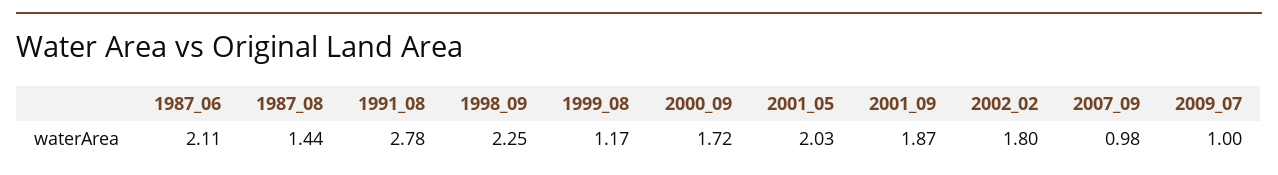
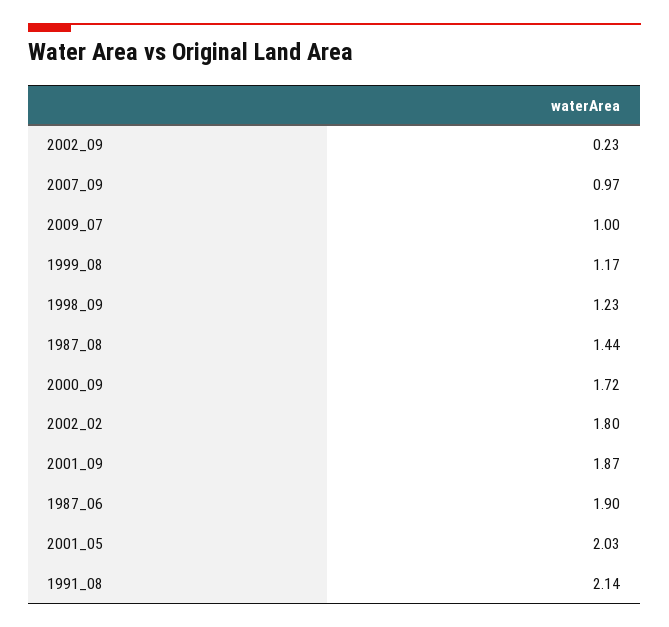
  {
-   "1987_06": 2.11,
+   "1987_06": 1.9,
    "1987_08": 1.44,
-   "1991_08": 2.78,
+   "1991_08": 2.14,
-   "1998_09": 2.25,
+   "1998_09": 1.23,
    "1999_08": 1.17,
    "2000_09": 1.72,
    "2001_05": 2.03,
    "2001_09": 1.87,
    "2002_02": 1.8,
-   "2007_09": 0.98,
+   "2007_09": 0.97,
-   "2009_07": 1
+   "2009_07": 1,
+   "2002_09": 0.23
  }

